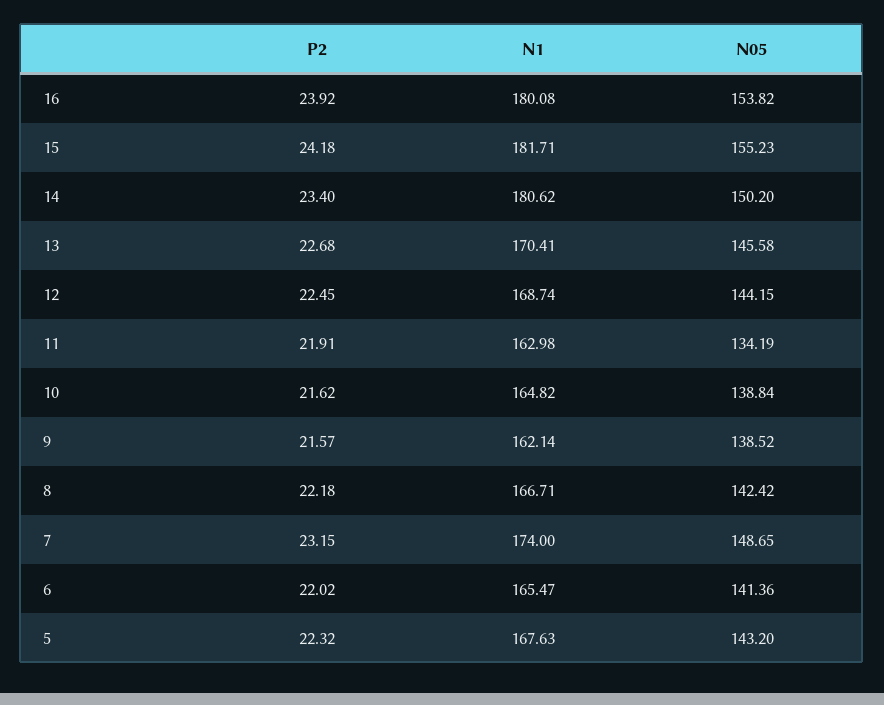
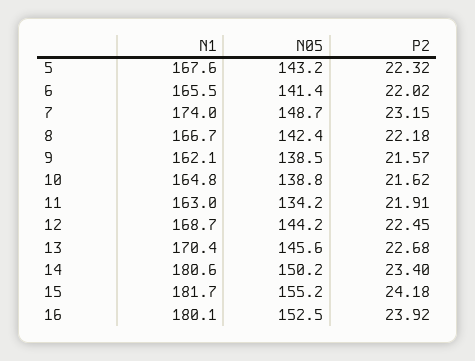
  {
    "P2": {
      "16": 23.92,
      "15": 24.18,
      "14": 23.4,
      "13": 22.68,
      "12": 22.45,
      "11": 21.91,
      "10": 21.62,
      "9": 21.57,
      "8": 22.18,
      "7": 23.15,
      "6": 22.02,
      "5": 22.32
    },
    "N1": {
      "16": 180.08,
      "15": 181.71,
      "14": 180.62,
      "13": 170.41,
      "12": 168.74,
      "11": 162.98,
      "10": 164.82,
      "9": 162.14,
      "8": 166.71,
      "7": 174,
      "6": 165.47,
      "5": 167.63
    },
    "N05": {
-     "16": 153.82,
+     "16": 152.5,
      "15": 155.23,
      "14": 150.2,
      "13": 145.58,
      "12": 144.15,
      "11": 134.19,
      "10": 138.84,
      "9": 138.52,
      "8": 142.42,
      "7": 148.65,
      "6": 141.36,
      "5": 143.2
    }
  }

